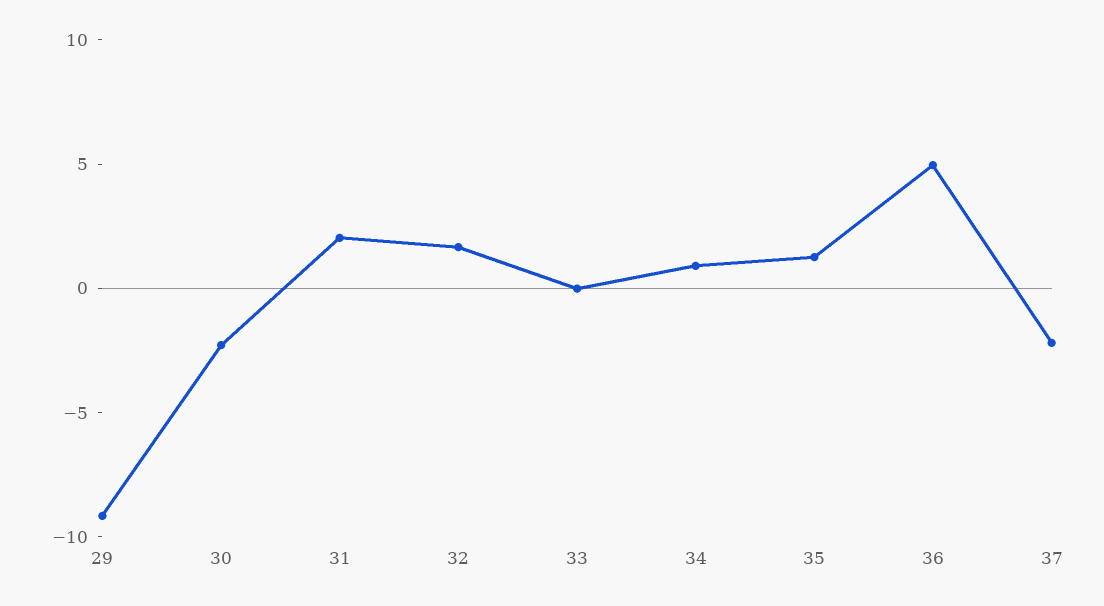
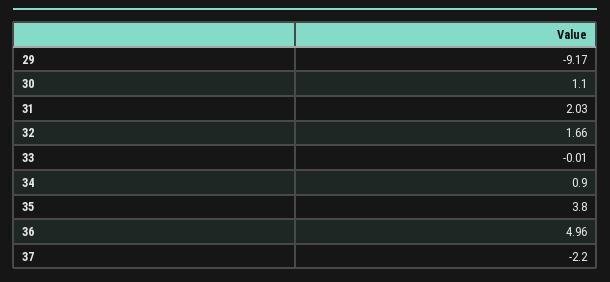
  {
    "29": -9.17,
-   "30": -2,
+   "30": 1.1,
    "31": 2.03,
    "32": 1.66,
    "33": -0.01,
    "34": 0.9,
-   "35": 1,
+   "35": 3.8,
    "36": 4.96,
    "37": -2.2
  }

